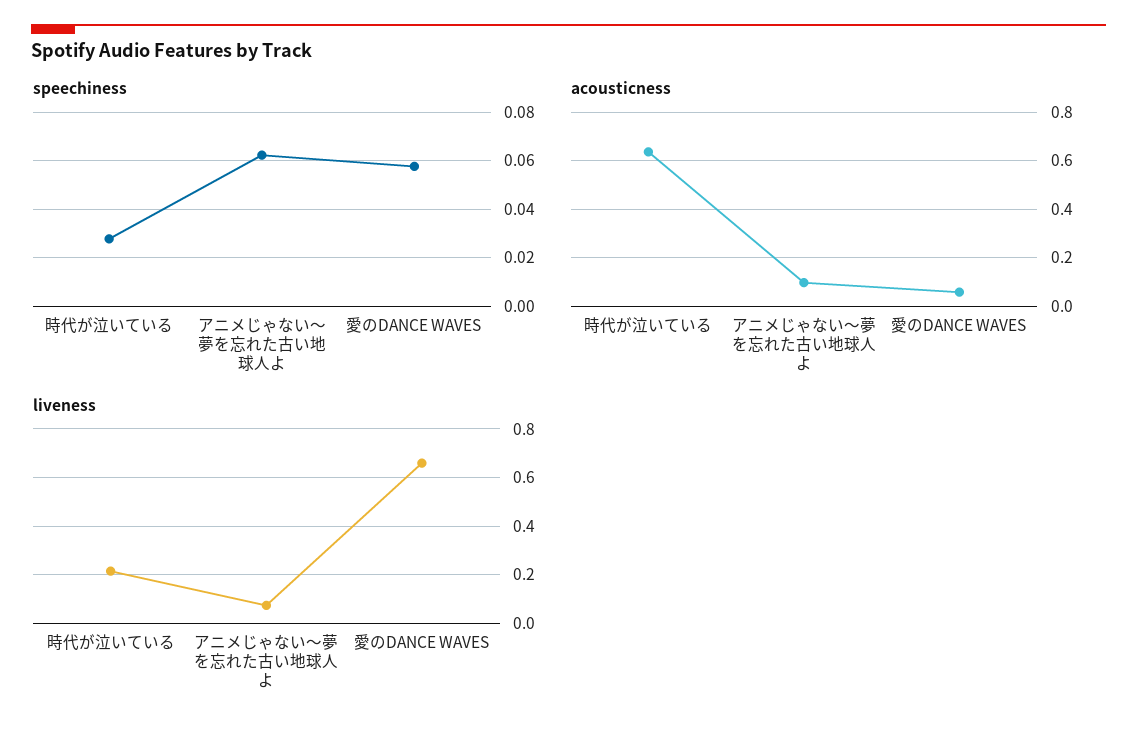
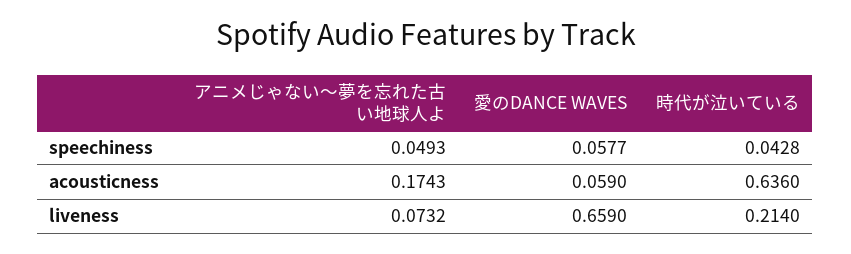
  {
    "speechiness": {
-     "時代が泣いている": 0.0275,
+     "時代が泣いている": 0.0428,
-     "アニメじゃない〜夢を忘れた古い地球人よ": 0.0625,
+     "アニメじゃない〜夢を忘れた古い地球人よ": 0.0493,
      "愛のDANCE WAVES": 0.0577
    },
    "acousticness": {
      "時代が泣いている": 0.636,
-     "アニメじゃない〜夢を忘れた古い地球人よ": 0.1,
+     "アニメじゃない〜夢を忘れた古い地球人よ": 0.1743,
      "愛のDANCE WAVES": 0.059
    },
    "liveness": {
      "時代が泣いている": 0.214,
      "アニメじゃない〜夢を忘れた古い地球人よ": 0.0732,
      "愛のDANCE WAVES": 0.659
    }
  }

